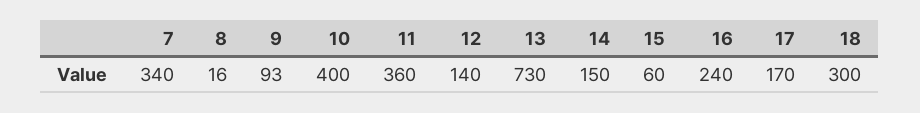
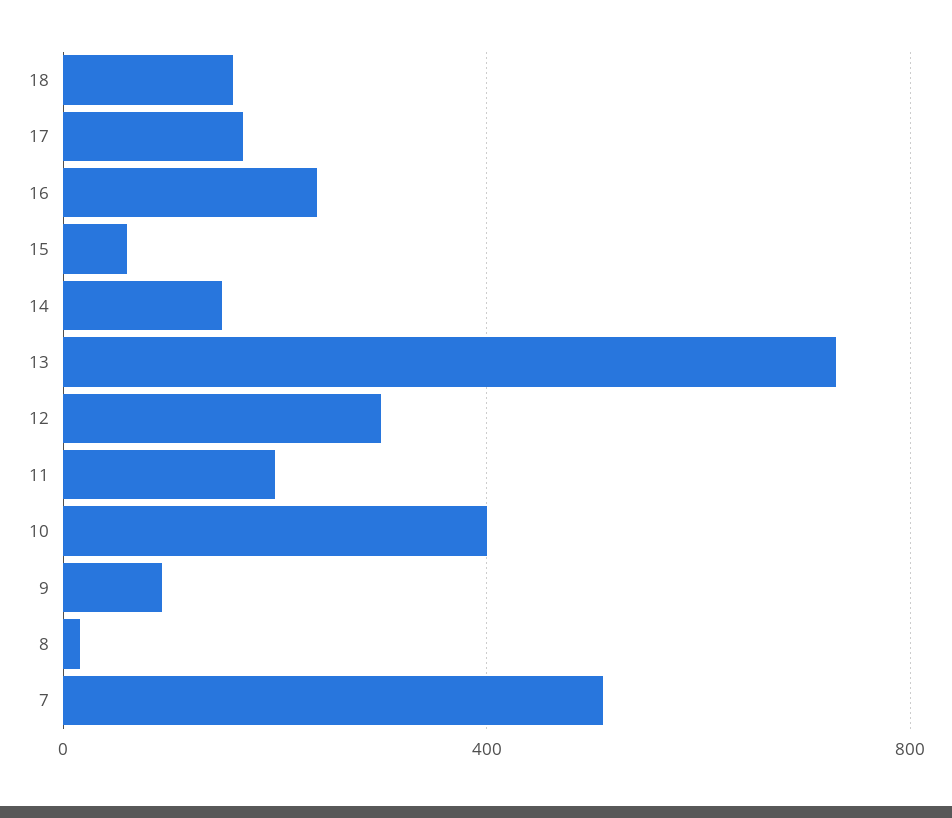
  {
-   "7": 340,
+   "7": 500,
    "8": 16,
    "9": 93,
    "10": 400,
-   "11": 360,
+   "11": 200,
-   "12": 140,
+   "12": 300,
    "13": 730,
    "14": 150,
    "15": 60,
    "16": 240,
    "17": 170,
-   "18": 300
+   "18": 150
  }

